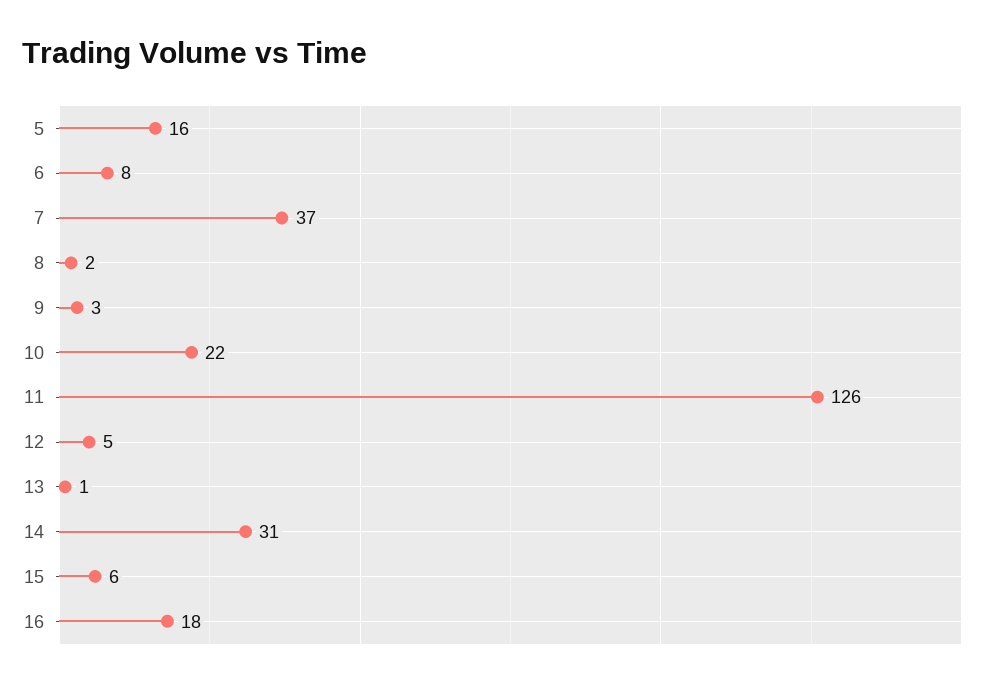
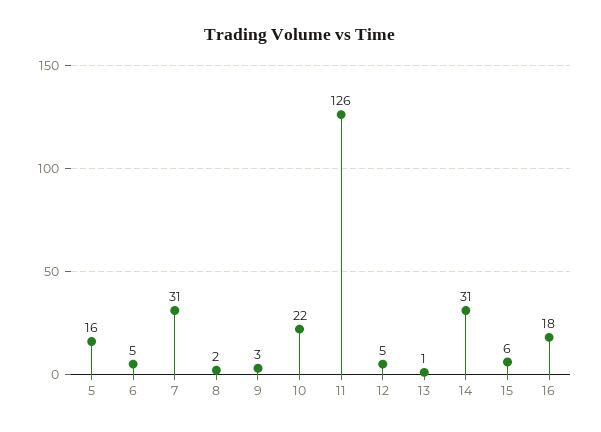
  {
    "5": 16,
-   "6": 8,
+   "6": 5,
-   "7": 37,
+   "7": 31,
    "8": 2,
    "9": 3,
    "10": 22,
    "11": 126,
    "12": 5,
    "13": 1,
    "14": 31,
    "15": 6,
    "16": 18
  }

